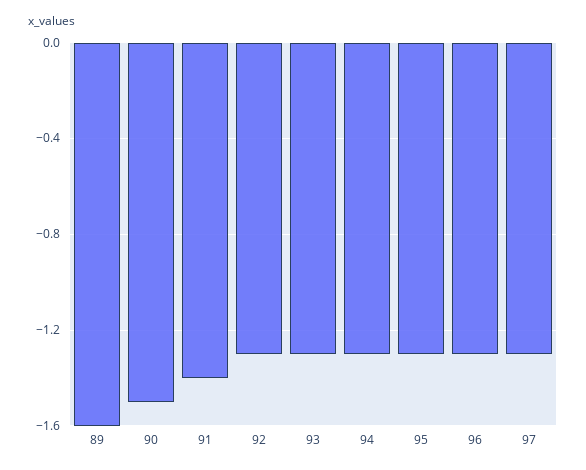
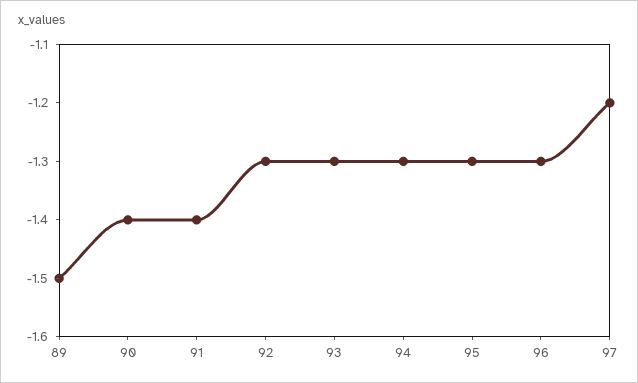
  {
-   "89": -1.6,
+   "89": -1.5,
-   "90": -1.5,
+   "90": -1.4,
    "91": -1.4,
    "92": -1.3,
    "93": -1.3,
    "94": -1.3,
    "95": -1.3,
    "96": -1.3,
-   "97": -1.3
+   "97": -1.2
  }

